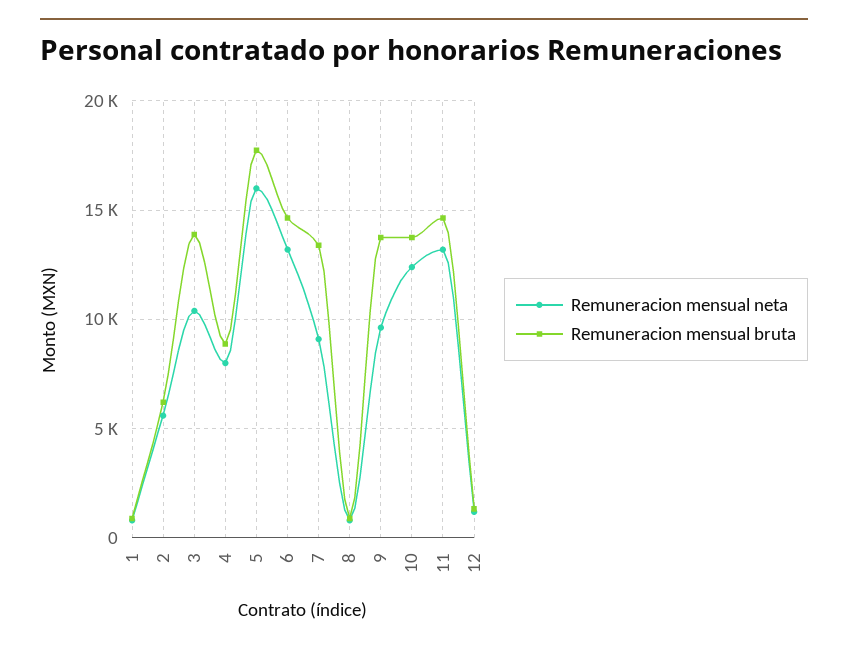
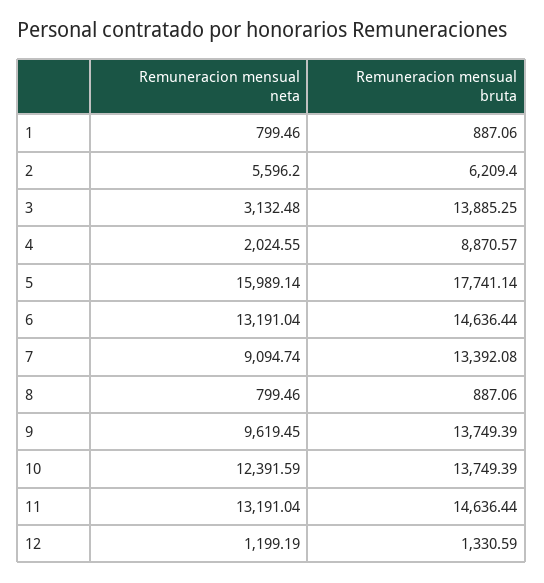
  {
    "Remuneracion mensual neta": {
      "1": 799.46,
      "2": 5596.2,
-     "3": 10500,
+     "3": 3132.48,
-     "4": 8000,
+     "4": 2024.55,
      "5": 15989.14,
      "6": 13191.04,
      "7": 9094.74,
      "8": 799.46,
      "9": 9619.45,
      "10": 12391.59,
      "11": 13191.04,
      "12": 1199.19
    },
    "Remuneracion mensual bruta": {
      "1": 887.06,
      "2": 6209.4,
      "3": 13885.25,
      "4": 8870.57,
      "5": 17741.14,
      "6": 14636.44,
      "7": 13392.08,
      "8": 887.06,
      "9": 13749.39,
      "10": 13749.39,
      "11": 14636.44,
      "12": 1330.59
    }
  }

